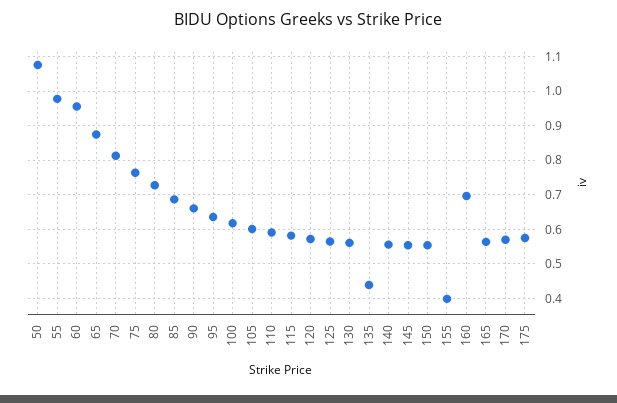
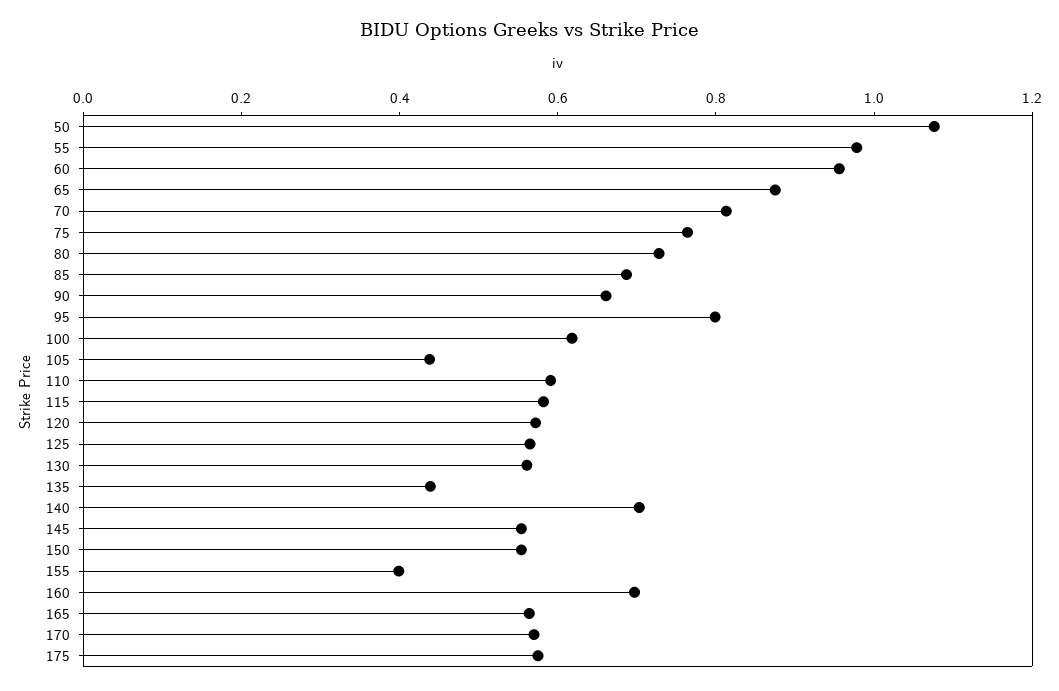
  {
    "50": 1.08,
    "55": 0.98,
    "60": 0.96,
    "65": 0.88,
    "70": 0.82,
    "75": 0.76,
    "80": 0.72,
    "85": 0.68,
    "90": 0.66,
-   "95": 0.64,
+   "95": 0.8,
    "100": 0.62,
-   "105": 0.6,
+   "105": 0.45,
    "110": 0.6,
    "115": 0.58,
    "120": 0.58,
    "125": 0.56,
    "130": 0.56,
    "135": 0.44,
-   "140": 0.56,
+   "140": 0.7,
    "145": 0.56,
    "150": 0.56,
    "155": 0.4,
    "160": 0.7,
    "165": 0.56,
    "170": 0.58,
    "175": 0.58
  }

